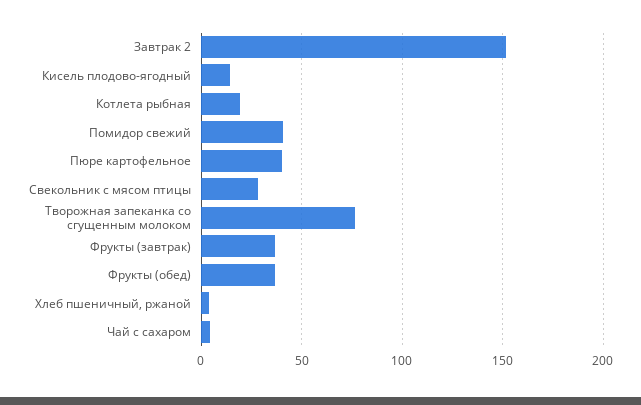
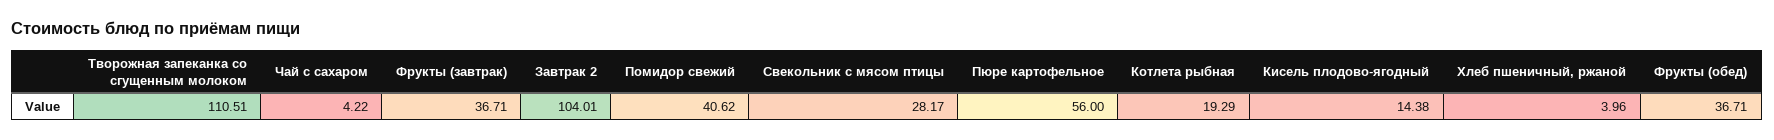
  {
-   "Завтрак 2": 150,
+   "Завтрак 2": 104.01,
    "Кисель плодово-ягодный": 14.38,
    "Котлета рыбная": 19.29,
    "Помидор свежий": 40.62,
-   "Пюре картофельное": 40,
+   "Пюре картофельное": 56,
    "Свекольник с мясом птицы": 28.17,
-   "Творожная запеканка со сгущенным молоком": 75,
+   "Творожная запеканка со сгущенным молоком": 110.51,
    "Фрукты (завтрак)": 36.71,
    "Фрукты (обед)": 36.71,
    "Хлеб пшеничный, ржаной": 3.96,
    "Чай с сахаром": 4.22
  }

